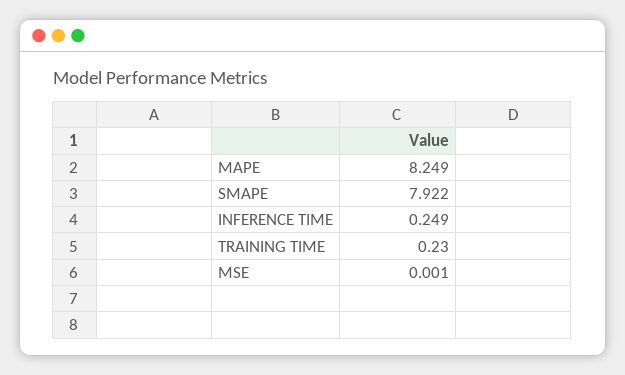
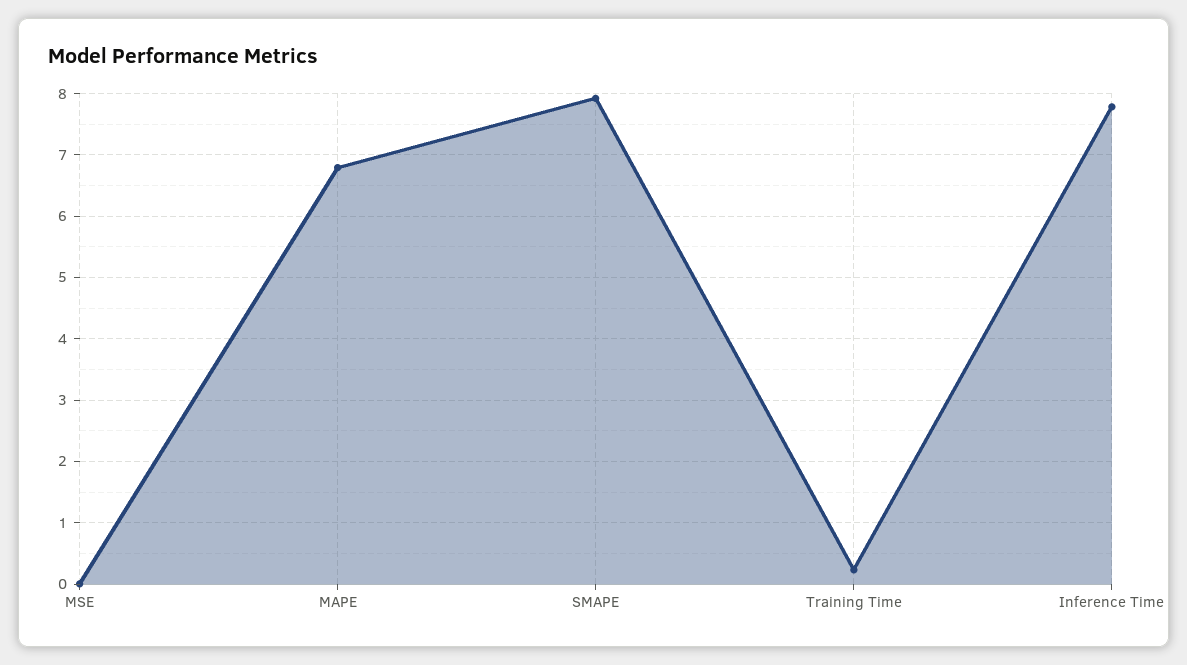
  {
-   "MAPE": 8.249,
+   "MAPE": 6.8,
    "SMAPE": 7.922,
-   "INFERENCE TIME": 0.249,
+   "INFERENCE TIME": 7.8,
    "TRAINING TIME": 0.23,
    "MSE": 0.001
  }

